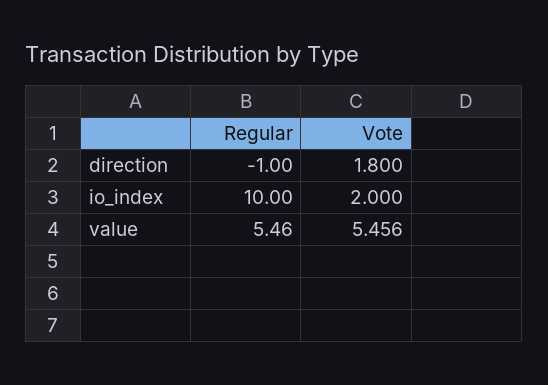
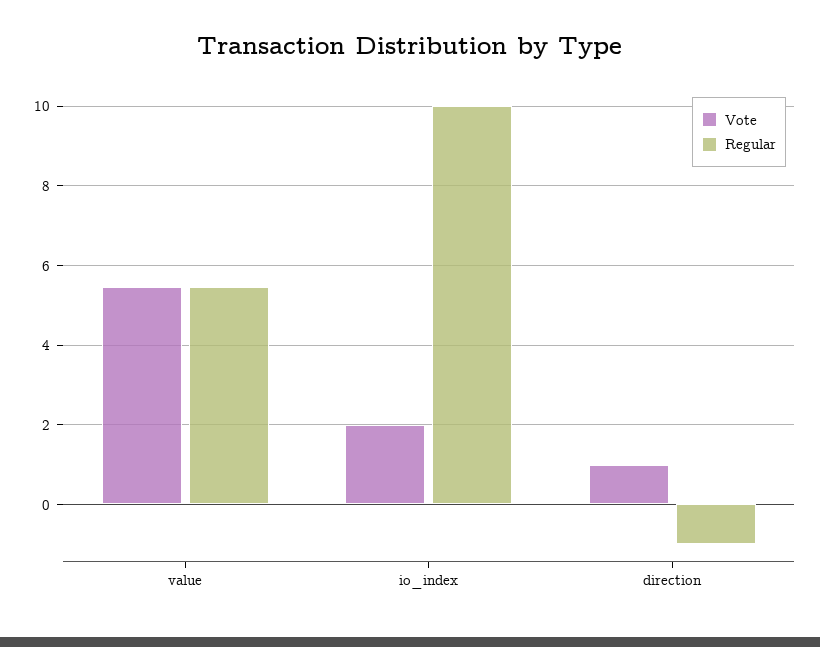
  {
    "Regular": {
      "direction": -1,
      "io_index": 10,
      "value": 5.46
    },
    "Vote": {
-     "direction": 1.8,
+     "direction": 1,
      "io_index": 2,
      "value": 5.456
    }
  }

